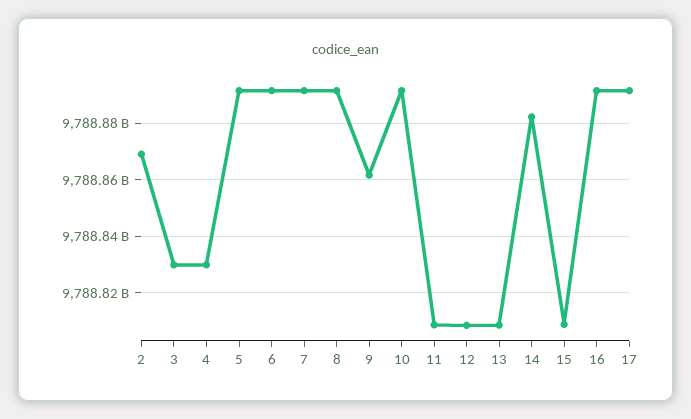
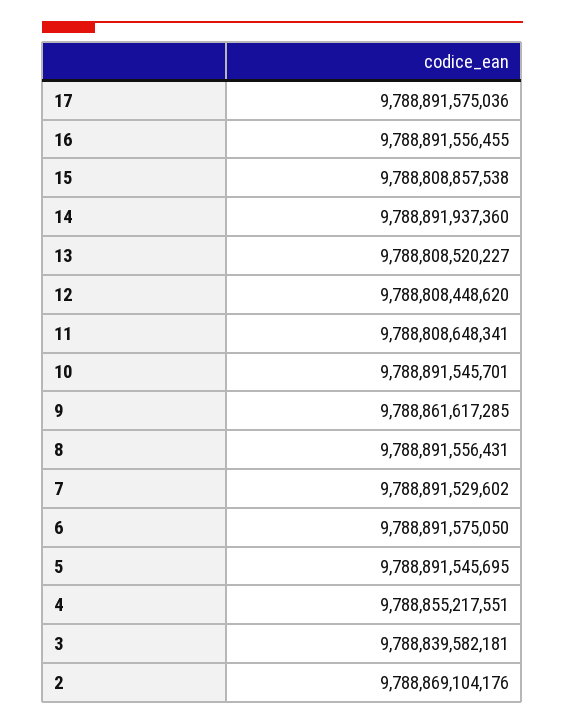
  {
    "2": 9788869104176,
-   "3": 9788830000000,
+   "3": 9788839582181,
-   "4": 9788830000000,
+   "4": 9788855217551,
    "5": 9788891545695,
    "6": 9788891575050,
    "7": 9788891529602,
    "8": 9788891556431,
    "9": 9788861617285,
    "10": 9788891545701,
    "11": 9788808648341,
    "12": 9788808448620,
    "13": 9788808520227,
-   "14": 9788882500000,
+   "14": 9788891937360,
    "15": 9788808857538,
    "16": 9788891556455,
    "17": 9788891575036
  }

